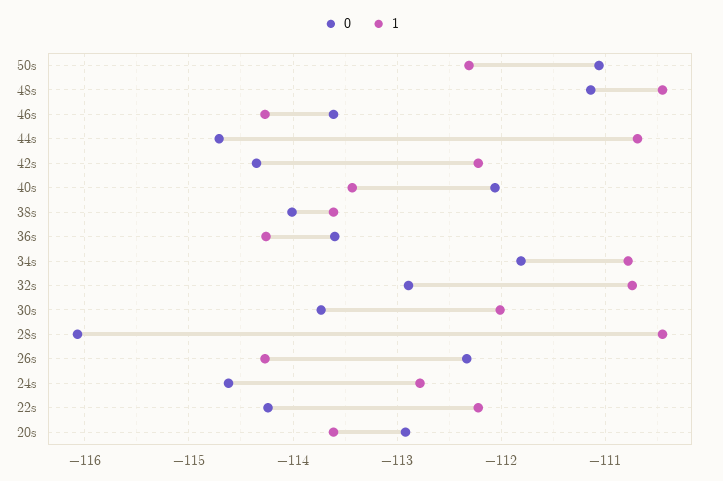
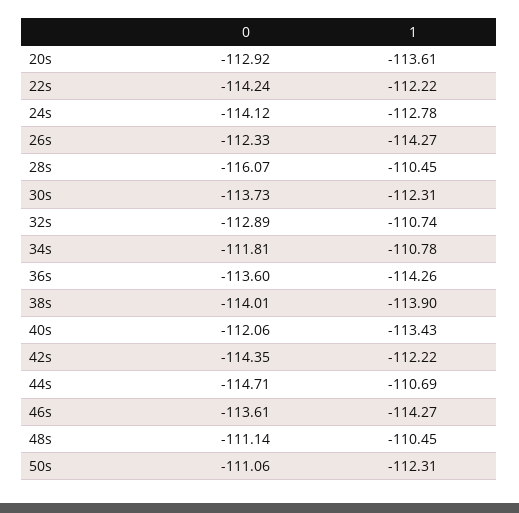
  {
    "0": {
      "50s": -111.06,
      "48s": -111.14,
      "46s": -113.61,
      "44s": -114.71,
      "42s": -114.35,
      "40s": -112.06,
      "38s": -114.01,
      "36s": -113.6,
      "34s": -111.81,
      "32s": -112.89,
      "30s": -113.73,
      "28s": -116.07,
      "26s": -112.33,
-     "24s": -114.6,
+     "24s": -114.12,
      "22s": -114.24,
      "20s": -112.92
    },
    "1": {
      "50s": -112.31,
      "48s": -110.45,
      "46s": -114.27,
      "44s": -110.69,
      "42s": -112.22,
      "40s": -113.43,
-     "38s": -113.6,
+     "38s": -113.9,
      "36s": -114.26,
      "34s": -110.78,
      "32s": -110.74,
-     "30s": -112,
+     "30s": -112.31,
      "28s": -110.45,
      "26s": -114.27,
      "24s": -112.78,
      "22s": -112.22,
      "20s": -113.61
    }
  }

